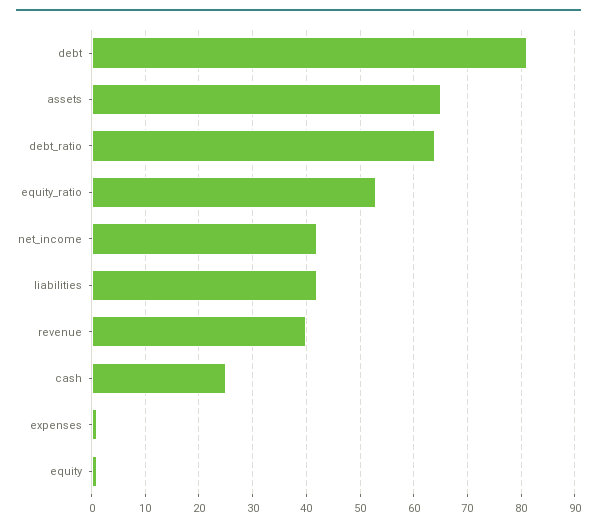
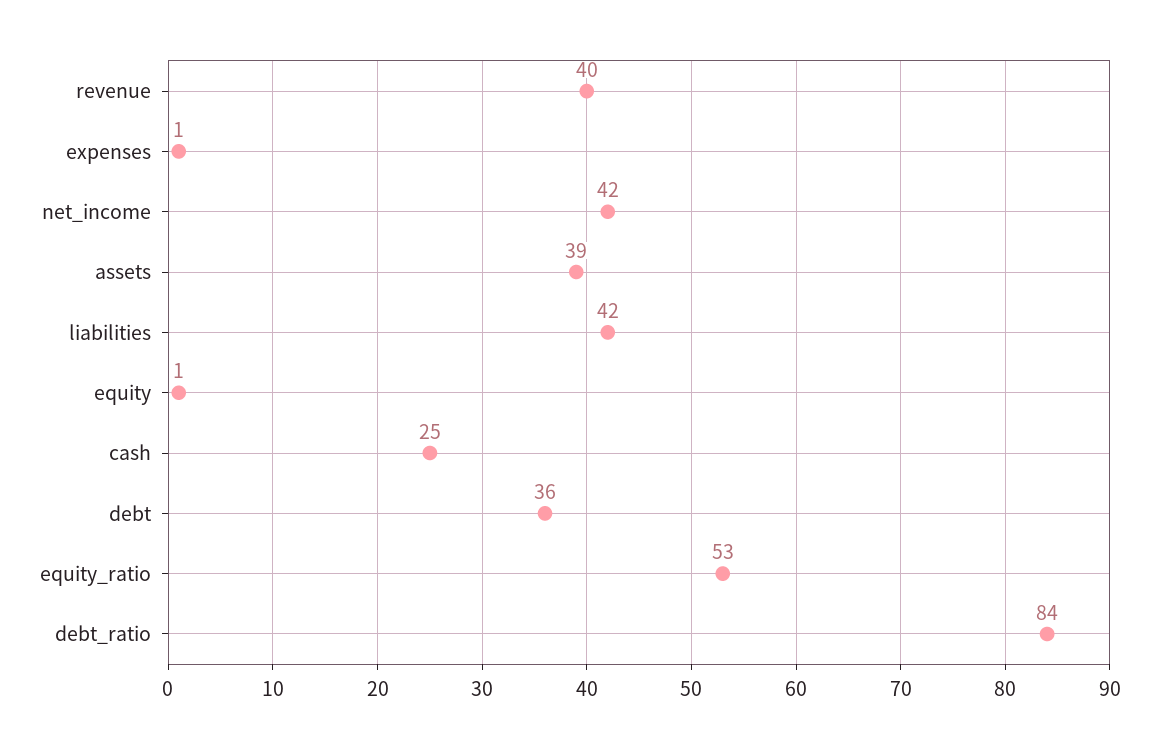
  {
-   "debt": 80,
+   "debt": 36,
-   "assets": 65,
+   "assets": 39,
-   "debt_ratio": 65,
+   "debt_ratio": 84,
    "equity_ratio": 53,
    "net_income": 42,
    "liabilities": 42,
    "revenue": 40,
    "cash": 25,
    "expenses": 1,
    "equity": 1
  }

